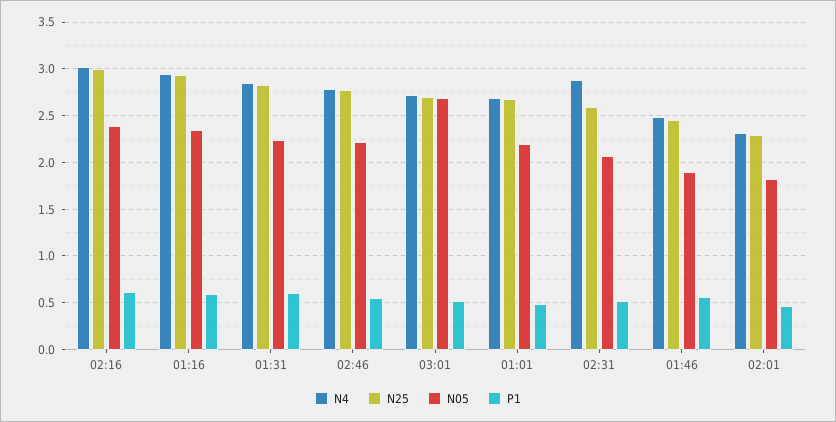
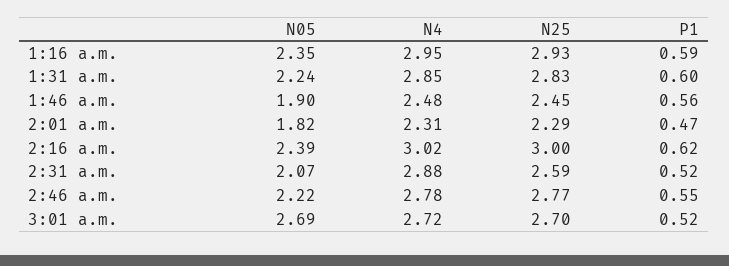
  {
    "N4": {
      "02:16": 3.02,
      "01:16": 2.95,
      "01:31": 2.85,
      "02:46": 2.78,
      "03:01": 2.72,
-     "01:01": 2.7,
      "02:31": 2.88,
      "01:46": 2.48,
      "02:01": 2.31
    },
    "N25": {
      "02:16": 3,
      "01:16": 2.93,
      "01:31": 2.83,
      "02:46": 2.77,
      "03:01": 2.7,
-     "01:01": 2.7,
      "02:31": 2.59,
      "01:46": 2.45,
      "02:01": 2.29
    },
    "N05": {
      "02:16": 2.39,
      "01:16": 2.35,
      "01:31": 2.24,
      "02:46": 2.22,
      "03:01": 2.69,
-     "01:01": 2.2,
      "02:31": 2.07,
      "01:46": 1.9,
      "02:01": 1.82
    },
    "P1": {
      "02:16": 0.62,
      "01:16": 0.59,
      "01:31": 0.6,
      "02:46": 0.55,
      "03:01": 0.52,
-     "01:01": 0.5,
      "02:31": 0.52,
      "01:46": 0.56,
      "02:01": 0.47
    }
  }

